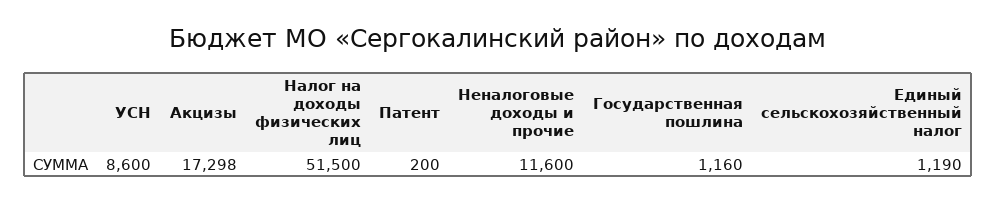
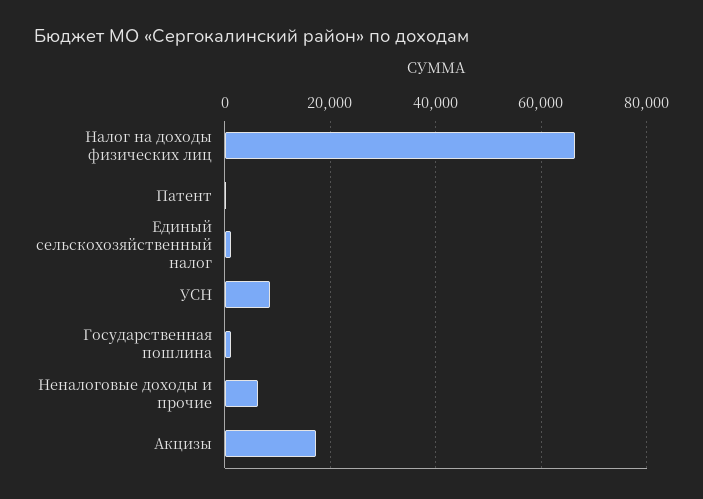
  {
    "УСН": 8600,
    "Акцизы": 17298,
-   "Налог на доходы физических лиц": 51500,
+   "Налог на доходы физических лиц": 66000,
    "Патент": 200,
-   "Неналоговые доходы и прочие": 11600,
+   "Неналоговые доходы и прочие": 6000,
    "Государственная пошлина": 1160,
    "Единый сельскохозяйственный налог": 1190
  }

